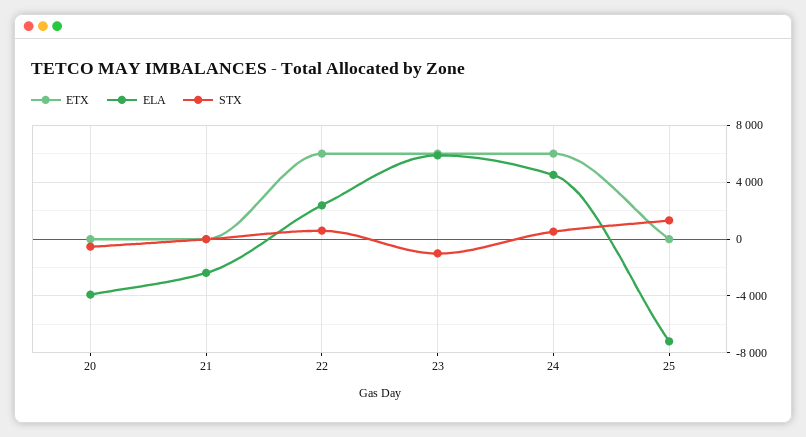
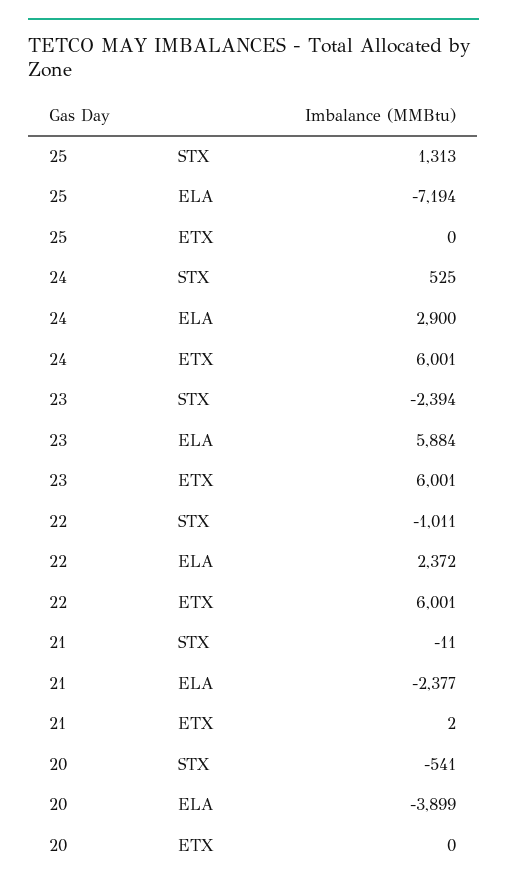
  {
    "ETX": {
      "20": 0,
      "21": 2,
      "22": 6001,
      "23": 6001,
      "24": 6001,
      "25": 0
    },
    "ELA": {
      "20": -3899,
      "21": -2377,
      "22": 2372,
      "23": 5884,
-     "24": 4500,
+     "24": 2900,
      "25": -7194
    },
    "STX": {
      "20": -541,
      "21": -11,
-     "22": 500,
+     "22": -1011,
-     "23": -1000,
+     "23": -2394,
      "24": 525,
      "25": 1313
    }
  }

